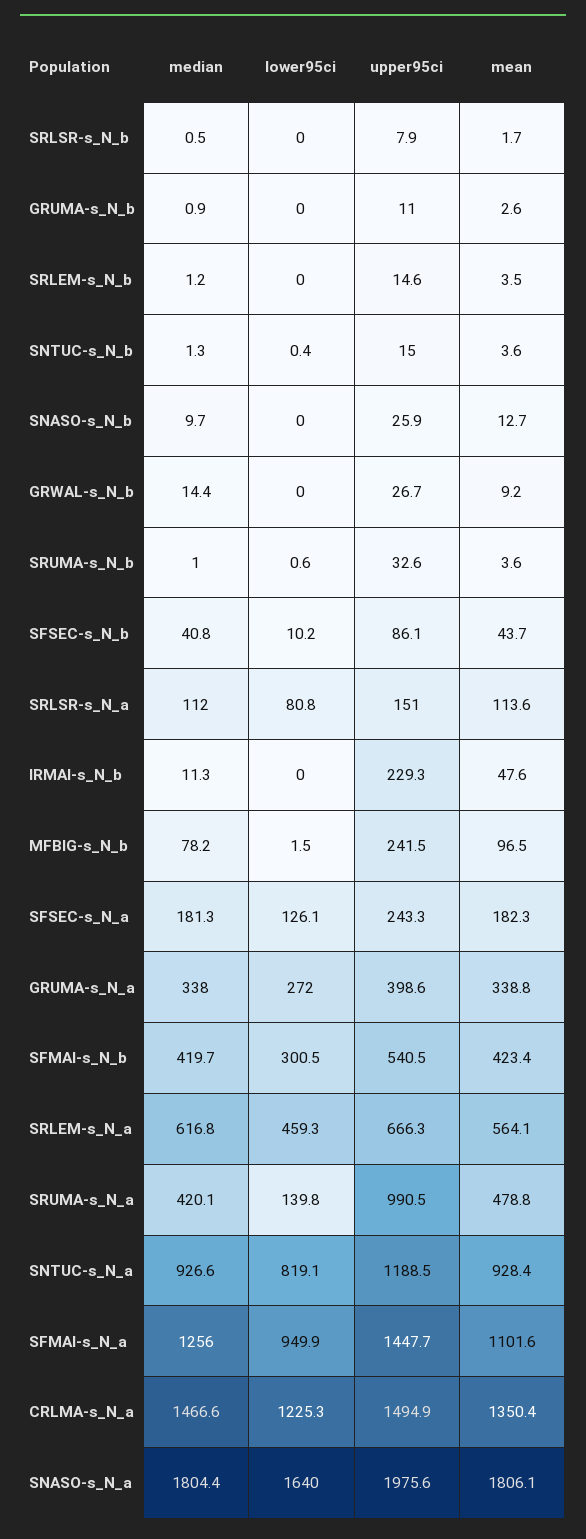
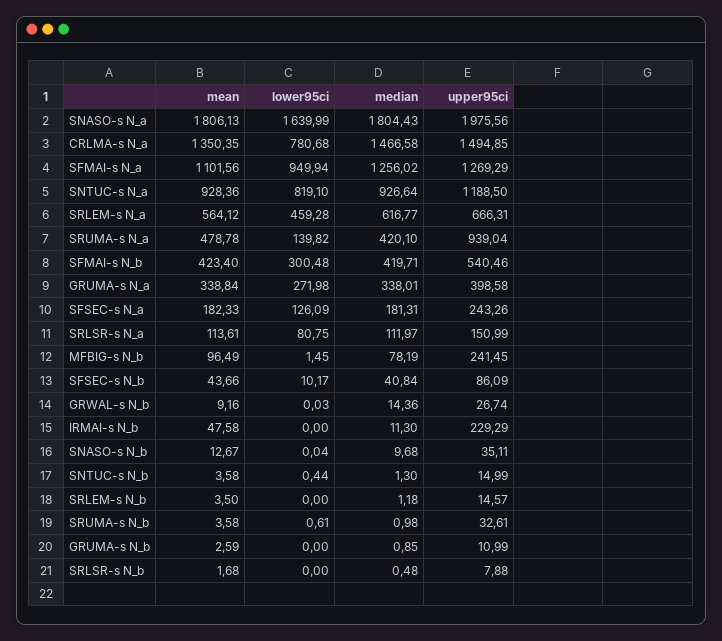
  {
    "median": {
      "SRLSR-s_N_b": 0.48,
      "GRUMA-s_N_b": 0.85,
      "SRLEM-s_N_b": 1.18,
      "SNTUC-s_N_b": 1.3,
      "SNASO-s_N_b": 9.68,
      "GRWAL-s_N_b": 14.36,
      "SRUMA-s_N_b": 0.98,
      "SFSEC-s_N_b": 40.84,
      "SRLSR-s_N_a": 111.97,
      "IRMAI-s_N_b": 11.3,
      "MFBIG-s_N_b": 78.19,
      "SFSEC-s_N_a": 181.31,
      "GRUMA-s_N_a": 338.01,
      "SFMAI-s_N_b": 419.71,
      "SRLEM-s_N_a": 616.77,
      "SRUMA-s_N_a": 420.1,
      "SNTUC-s_N_a": 926.64,
      "SFMAI-s_N_a": 1256.02,
      "CRLMA-s_N_a": 1466.58,
      "SNASO-s_N_a": 1804.43
    },
    "lower95ci": {
      "SRLSR-s_N_b": 0,
      "GRUMA-s_N_b": 0,
      "SRLEM-s_N_b": 0,
      "SNTUC-s_N_b": 0.44,
      "SNASO-s_N_b": 0.04,
      "GRWAL-s_N_b": 0.03,
      "SRUMA-s_N_b": 0.61,
      "SFSEC-s_N_b": 10.17,
      "SRLSR-s_N_a": 80.75,
      "IRMAI-s_N_b": 0,
      "MFBIG-s_N_b": 1.45,
      "SFSEC-s_N_a": 126.09,
      "GRUMA-s_N_a": 271.98,
      "SFMAI-s_N_b": 300.48,
      "SRLEM-s_N_a": 459.28,
      "SRUMA-s_N_a": 139.82,
      "SNTUC-s_N_a": 819.1,
      "SFMAI-s_N_a": 949.94,
-     "CRLMA-s_N_a": 1225.3,
+     "CRLMA-s_N_a": 780.68,
      "SNASO-s_N_a": 1639.99
    },
    "upper95ci": {
      "SRLSR-s_N_b": 7.88,
      "GRUMA-s_N_b": 10.99,
      "SRLEM-s_N_b": 14.57,
      "SNTUC-s_N_b": 14.99,
-     "SNASO-s_N_b": 25.9,
+     "SNASO-s_N_b": 35.11,
      "GRWAL-s_N_b": 26.74,
      "SRUMA-s_N_b": 32.61,
      "SFSEC-s_N_b": 86.09,
      "SRLSR-s_N_a": 150.99,
      "IRMAI-s_N_b": 229.29,
      "MFBIG-s_N_b": 241.45,
      "SFSEC-s_N_a": 243.26,
      "GRUMA-s_N_a": 398.58,
      "SFMAI-s_N_b": 540.46,
      "SRLEM-s_N_a": 666.31,
-     "SRUMA-s_N_a": 990.5,
+     "SRUMA-s_N_a": 939.04,
      "SNTUC-s_N_a": 1188.5,
-     "SFMAI-s_N_a": 1447.7,
+     "SFMAI-s_N_a": 1269.29,
      "CRLMA-s_N_a": 1494.85,
      "SNASO-s_N_a": 1975.56
    },
    "mean": {
      "SRLSR-s_N_b": 1.68,
      "GRUMA-s_N_b": 2.59,
      "SRLEM-s_N_b": 3.5,
      "SNTUC-s_N_b": 3.58,
      "SNASO-s_N_b": 12.67,
      "GRWAL-s_N_b": 9.16,
      "SRUMA-s_N_b": 3.58,
      "SFSEC-s_N_b": 43.66,
      "SRLSR-s_N_a": 113.61,
      "IRMAI-s_N_b": 47.58,
      "MFBIG-s_N_b": 96.49,
      "SFSEC-s_N_a": 182.33,
      "GRUMA-s_N_a": 338.84,
      "SFMAI-s_N_b": 423.4,
      "SRLEM-s_N_a": 564.12,
      "SRUMA-s_N_a": 478.78,
      "SNTUC-s_N_a": 928.36,
      "SFMAI-s_N_a": 1101.56,
      "CRLMA-s_N_a": 1350.35,
      "SNASO-s_N_a": 1806.13
    }
  }

